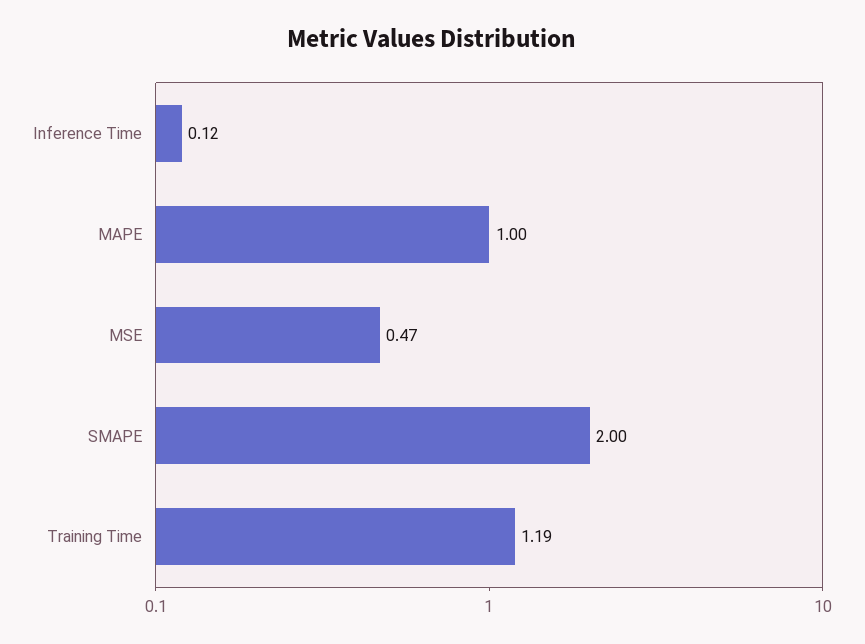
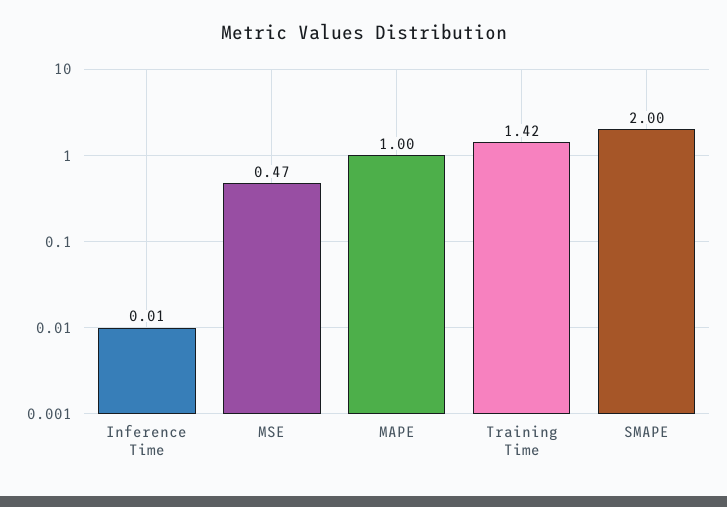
  {
-   "Inference Time": 0.12,
+   "Inference Time": 0.01,
    "MAPE": 1,
    "MSE": 0.47,
    "SMAPE": 2,
-   "Training Time": 1.19
+   "Training Time": 1.42
  }

